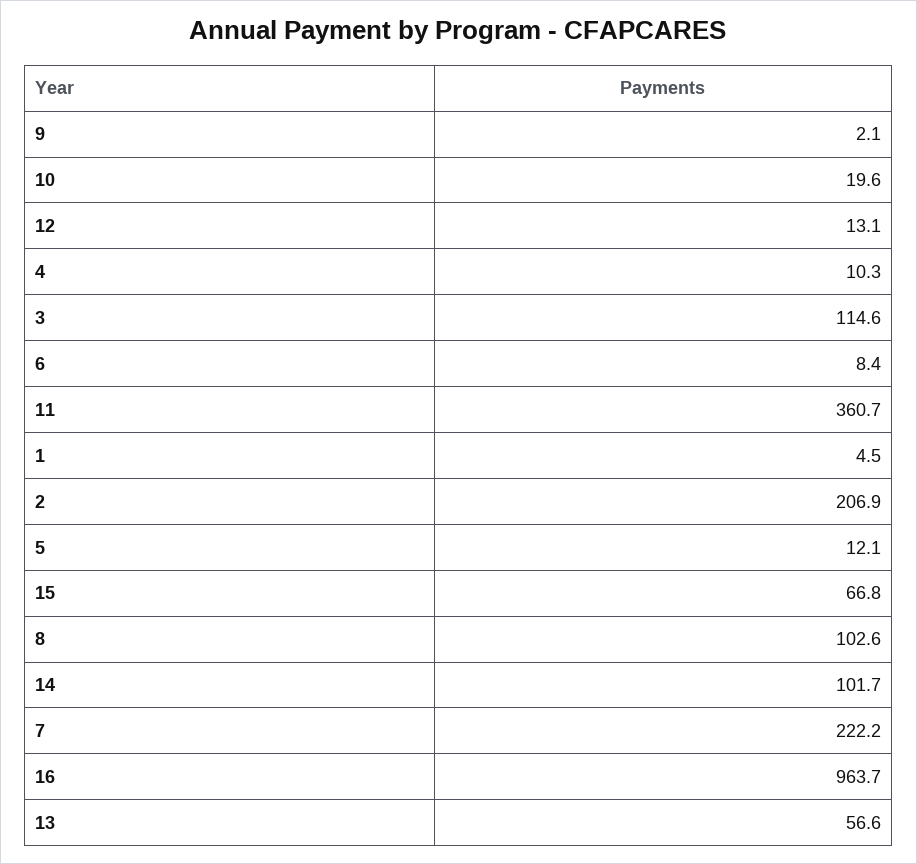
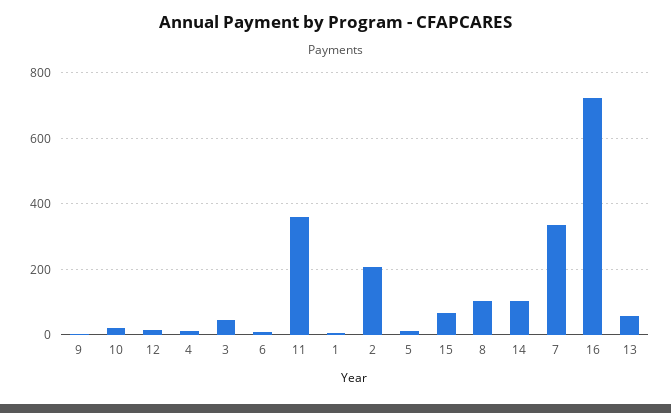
  {
    "9": 2.1,
    "10": 19.6,
    "12": 13.1,
    "4": 10.3,
-   "3": 114.6,
+   "3": 40,
    "6": 8.4,
    "11": 360.7,
    "1": 4.5,
    "2": 206.9,
    "5": 12.1,
    "15": 66.8,
    "8": 102.6,
    "14": 101.7,
-   "7": 222.2,
+   "7": 340,
-   "16": 963.7,
+   "16": 720,
    "13": 56.6
  }

